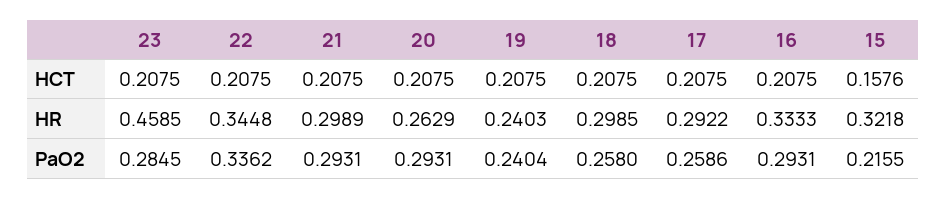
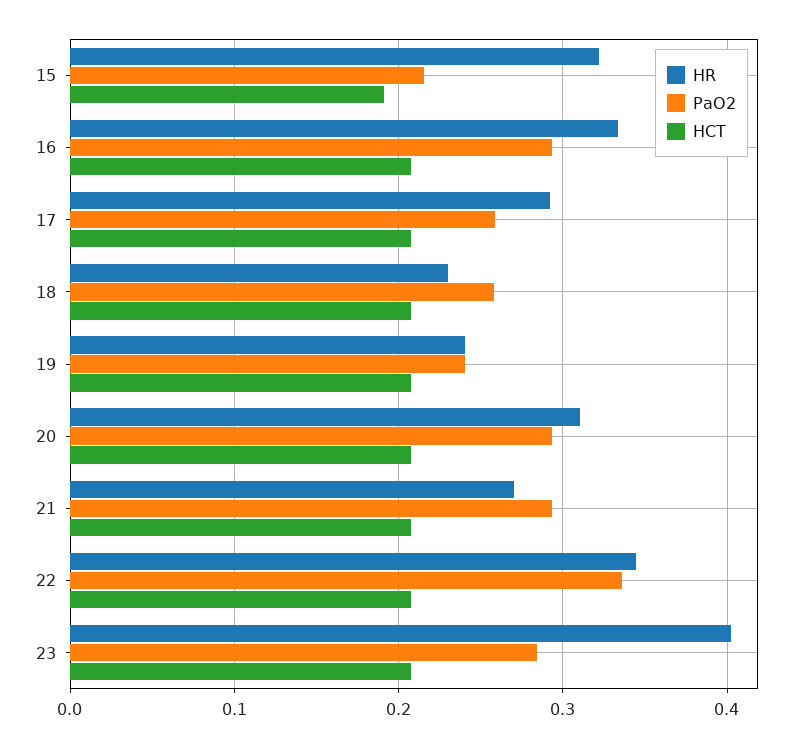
  {
    "HCT": {
      "23": 0.2075,
      "22": 0.2075,
      "21": 0.2075,
      "20": 0.2075,
      "19": 0.2075,
      "18": 0.2075,
      "17": 0.2075,
      "16": 0.2075,
-     "15": 0.1576
+     "15": 0.19
    },
    "HR": {
-     "23": 0.4585,
+     "23": 0.4,
      "22": 0.3448,
-     "21": 0.2989,
+     "21": 0.27,
-     "20": 0.2629,
+     "20": 0.31,
      "19": 0.2403,
-     "18": 0.2985,
+     "18": 0.23,
      "17": 0.2922,
      "16": 0.3333,
      "15": 0.3218
    },
    "PaO2": {
      "23": 0.2845,
      "22": 0.3362,
      "21": 0.2931,
      "20": 0.2931,
      "19": 0.2404,
      "18": 0.258,
      "17": 0.2586,
      "16": 0.2931,
      "15": 0.2155
    }
  }

